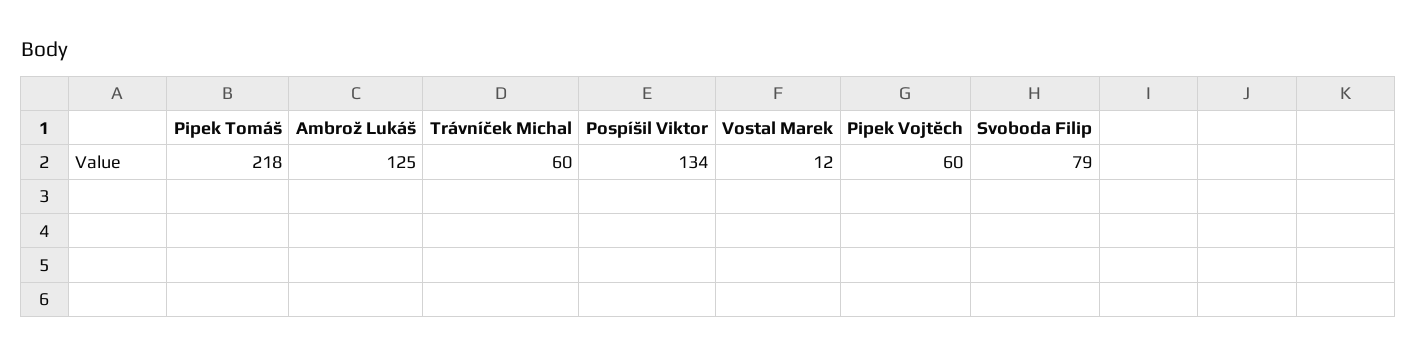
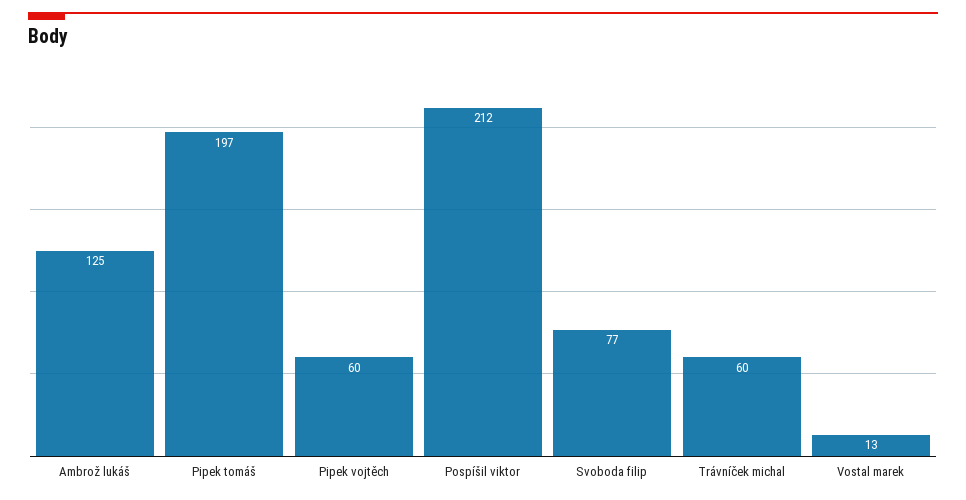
  {
-   "Pipek Tomáš": 218,
+   "Pipek Tomáš": 197,
    "Ambrož Lukáš": 125,
    "Trávníček Michal": 60,
-   "Pospíšil Viktor": 134,
+   "Pospíšil Viktor": 212,
-   "Vostal Marek": 12,
+   "Vostal Marek": 13,
    "Pipek Vojtěch": 60,
-   "Svoboda Filip": 79
+   "Svoboda Filip": 77
  }

